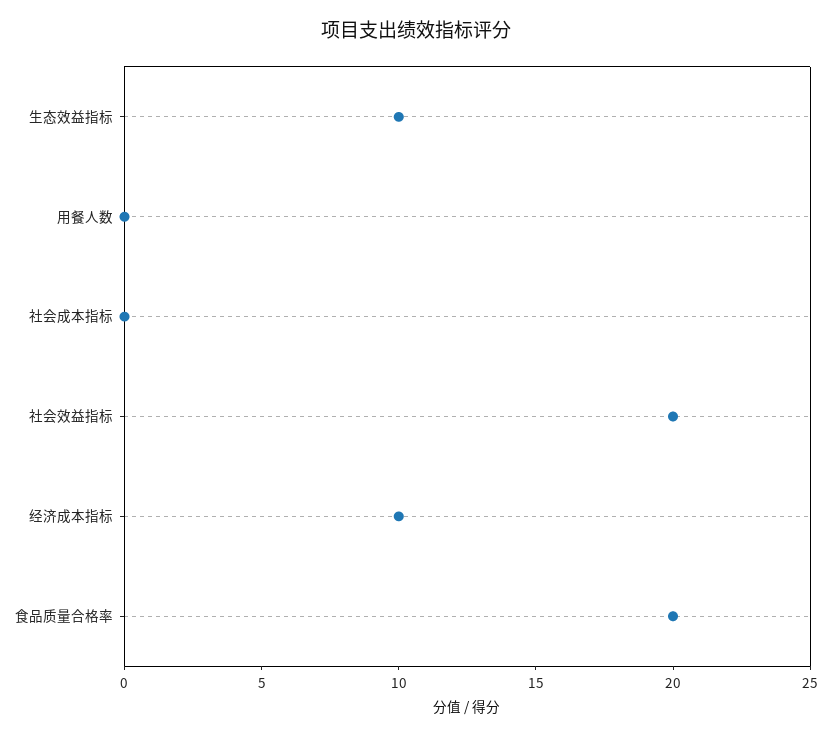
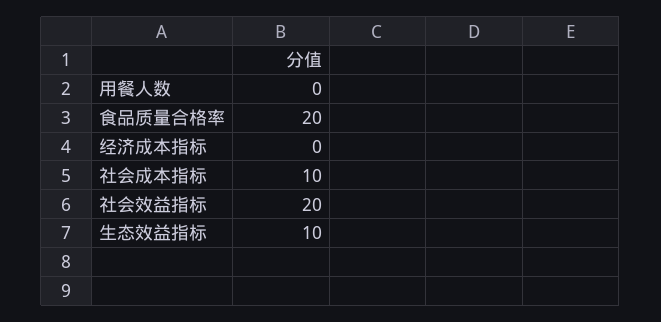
  {
    "生态效益指标": 10,
    "用餐人数": 0,
-   "社会成本指标": 0,
+   "社会成本指标": 10,
    "社会效益指标": 20,
-   "经济成本指标": 10,
+   "经济成本指标": 0,
    "食品质量合格率": 20
  }

